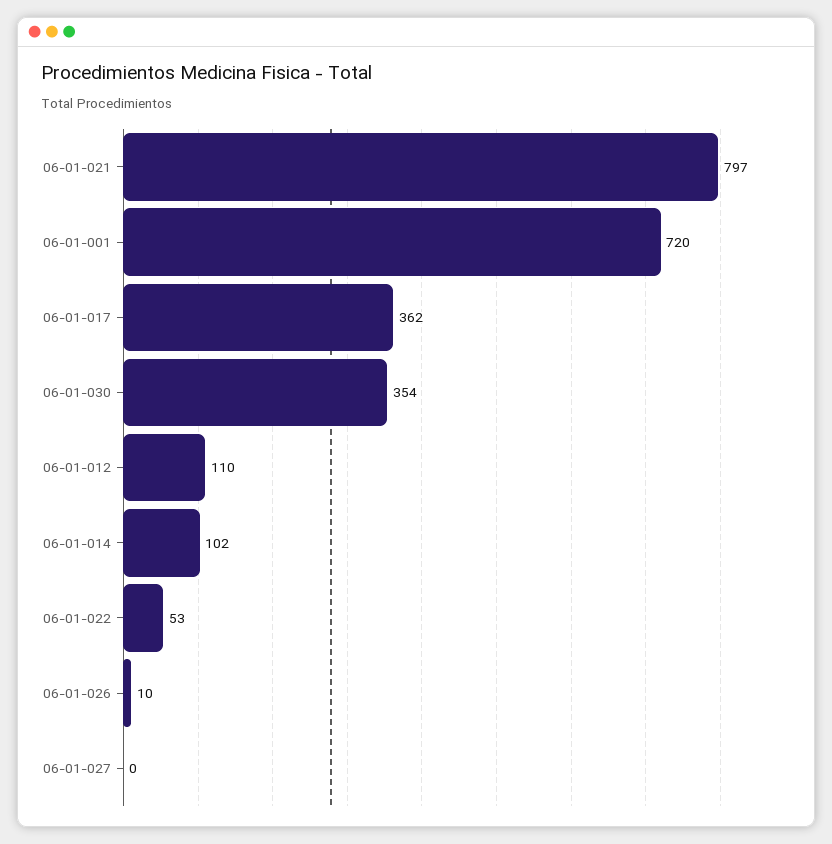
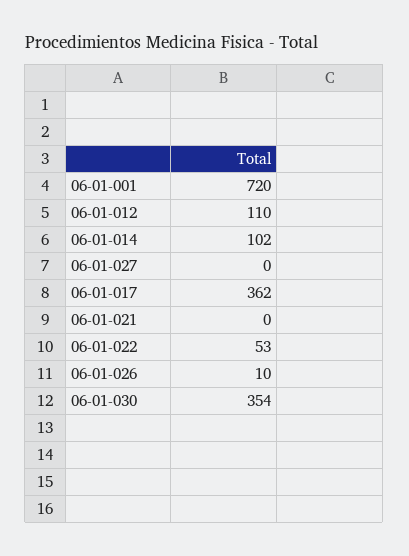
  {
-   "06-01-021": 797,
+   "06-01-021": 0,
    "06-01-001": 720,
    "06-01-017": 362,
    "06-01-030": 354,
    "06-01-012": 110,
    "06-01-014": 102,
    "06-01-022": 53,
    "06-01-026": 10,
    "06-01-027": 0
  }

